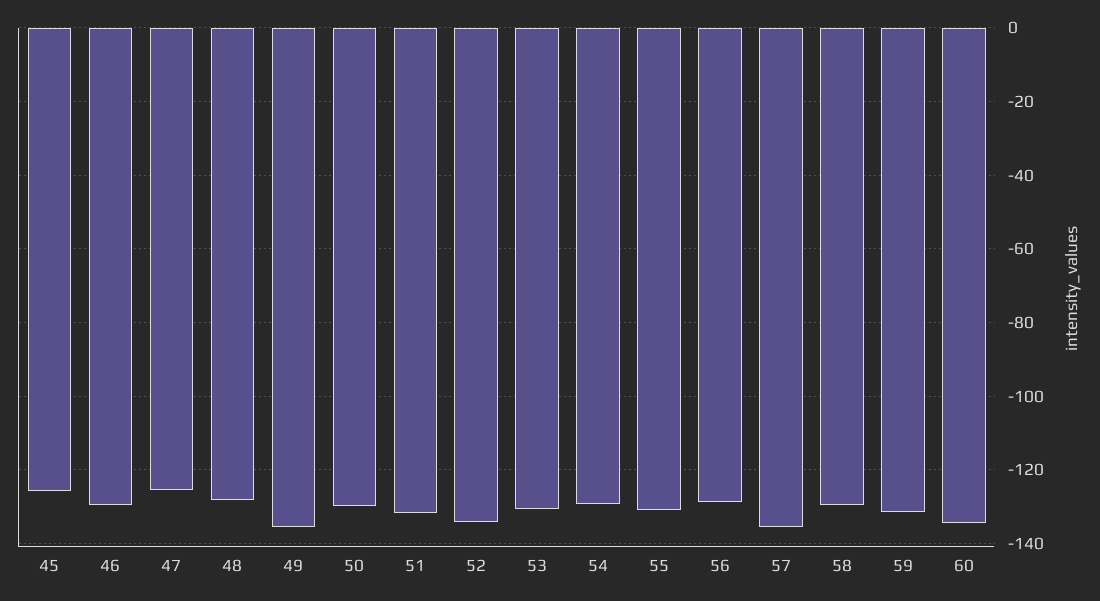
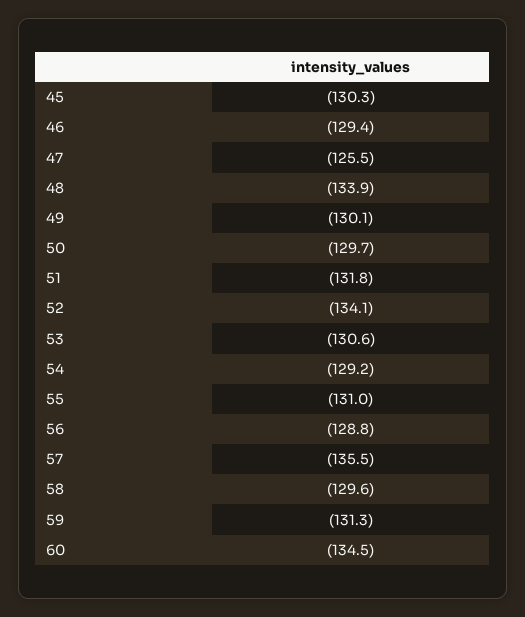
  {
-   "45": -126,
+   "45": -130.3,
    "46": -129.4,
    "47": -125.5,
-   "48": -128,
+   "48": -133.9,
-   "49": -136,
+   "49": -130.1,
    "50": -129.7,
    "51": -131.8,
    "52": -134.1,
    "53": -130.6,
    "54": -129.2,
    "55": -131,
    "56": -128.8,
    "57": -135.5,
    "58": -129.6,
    "59": -131.3,
    "60": -134.5
  }

